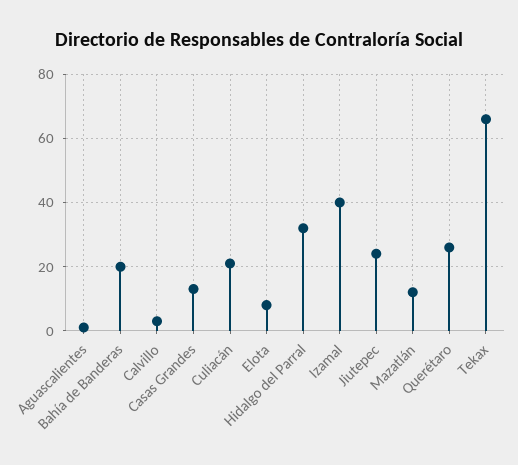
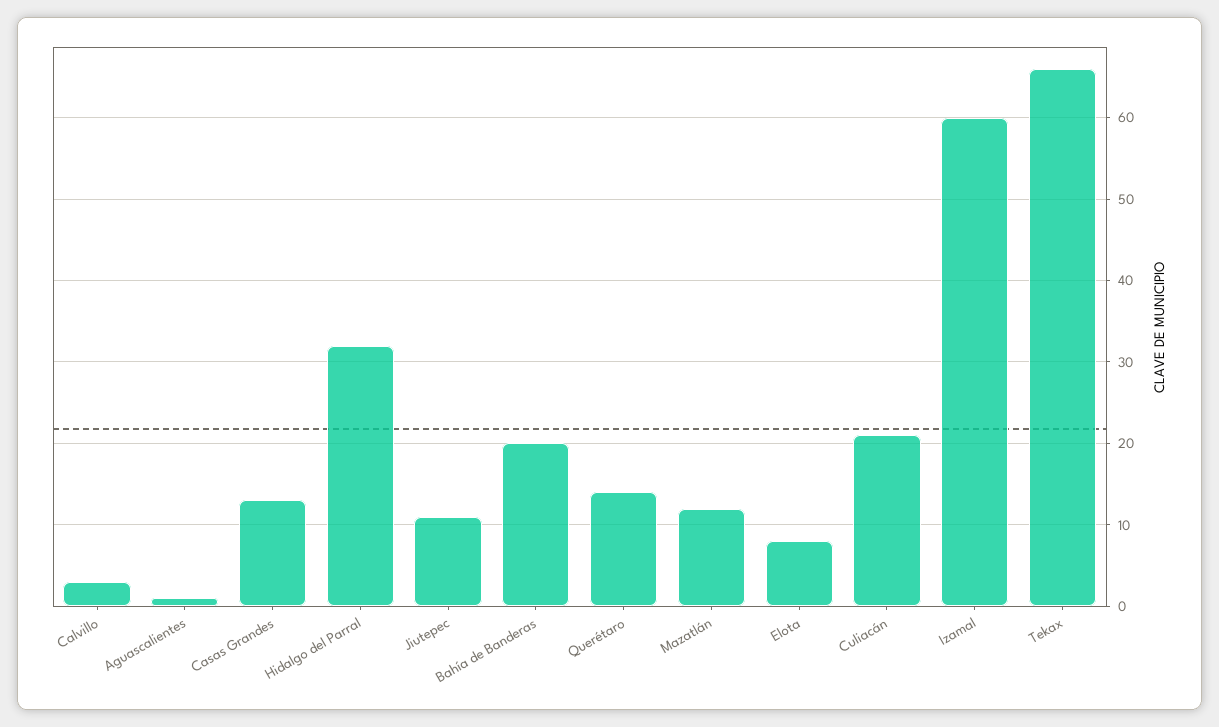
  {
    "Aguascalientes": 1,
    "Bahía de Banderas": 20,
    "Calvillo": 3,
    "Casas Grandes": 13,
    "Culiacán": 21,
    "Elota": 8,
    "Hidalgo del Parral": 32,
-   "Izamal": 40,
+   "Izamal": 60,
-   "Jiutepec": 25,
+   "Jiutepec": 11,
    "Mazatlán": 12,
-   "Querétaro": 25,
+   "Querétaro": 14,
    "Tekax": 66
  }

